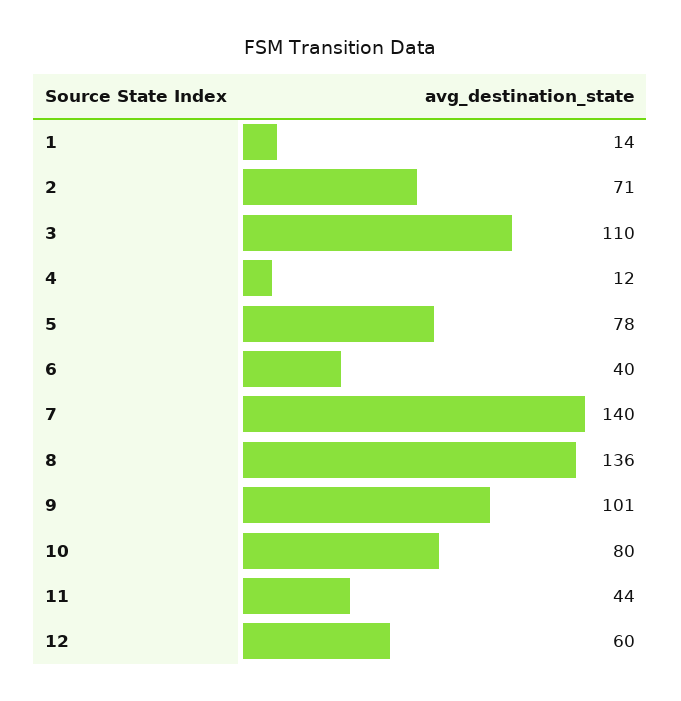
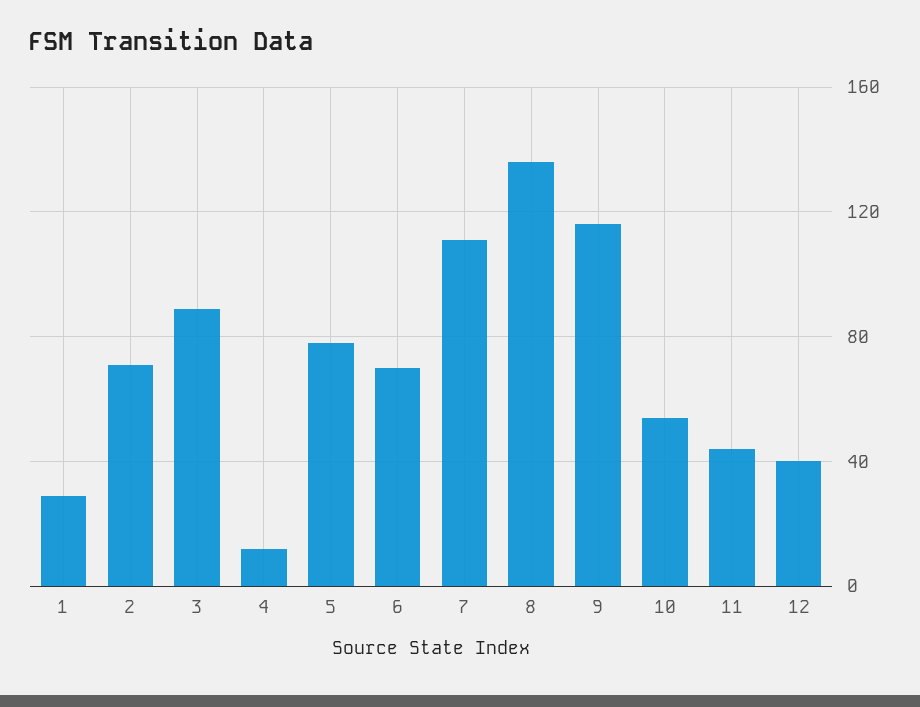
  {
-   "1": 14,
+   "1": 30,
    "2": 71,
-   "3": 110,
+   "3": 90,
    "4": 12,
    "5": 78,
-   "6": 40,
+   "6": 70,
-   "7": 140,
+   "7": 110,
    "8": 136,
-   "9": 101,
+   "9": 115,
-   "10": 80,
+   "10": 55,
    "11": 44,
-   "12": 60
+   "12": 40
  }

